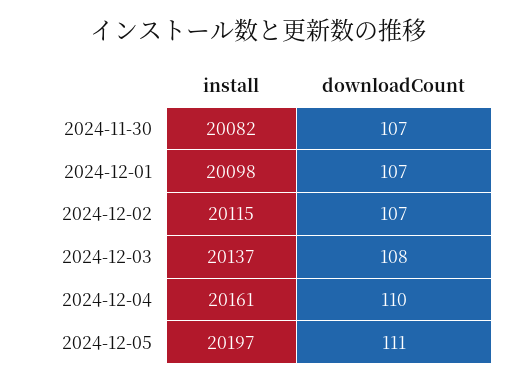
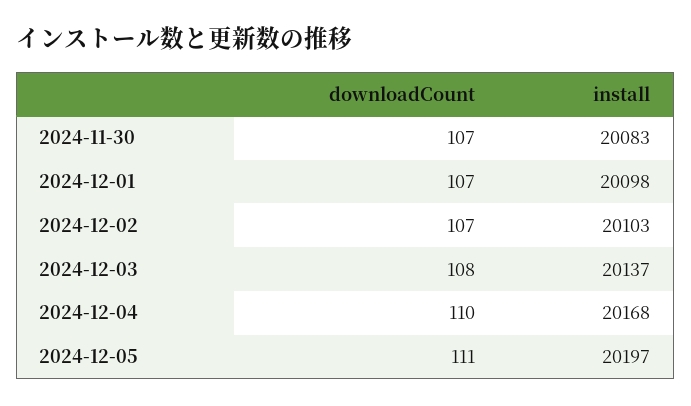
  {
    "install": {
-     "2024-11-30": 20082,
+     "2024-11-30": 20083,
      "2024-12-01": 20098,
-     "2024-12-02": 20115,
+     "2024-12-02": 20103,
      "2024-12-03": 20137,
-     "2024-12-04": 20161,
+     "2024-12-04": 20168,
      "2024-12-05": 20197
    },
    "downloadCount": {
      "2024-11-30": 107,
      "2024-12-01": 107,
      "2024-12-02": 107,
      "2024-12-03": 108,
      "2024-12-04": 110,
      "2024-12-05": 111
    }
  }

